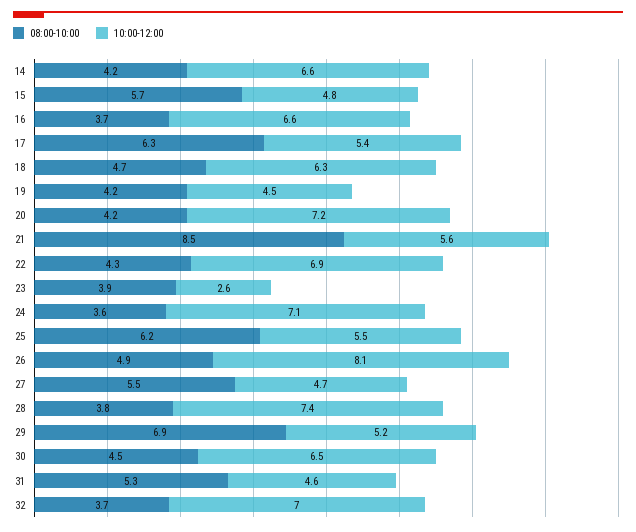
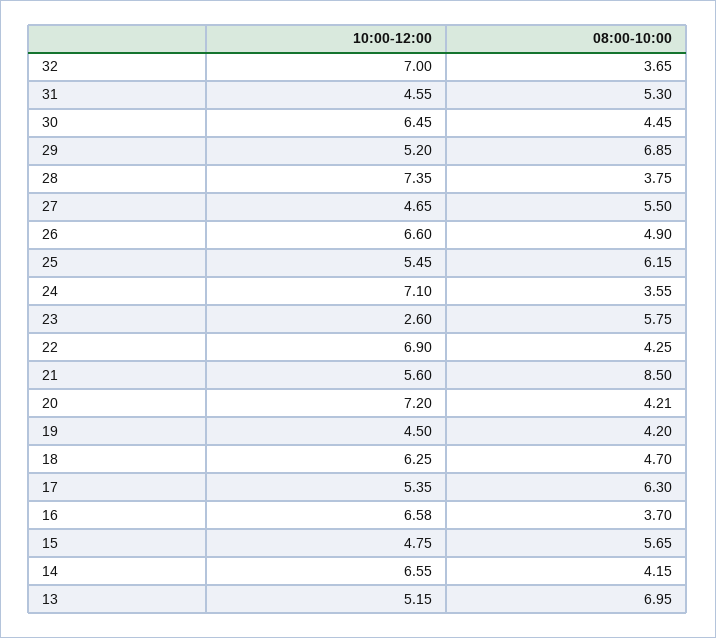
  {
    "08:00-10:00": {
      "14": 4.15,
      "15": 5.65,
      "16": 3.7,
      "17": 6.3,
      "18": 4.7,
      "19": 4.2,
      "20": 4.21,
      "21": 8.5,
      "22": 4.25,
-     "23": 3.9,
+     "23": 5.75,
      "24": 3.55,
      "25": 6.15,
      "26": 4.9,
      "27": 5.5,
      "28": 3.75,
      "29": 6.85,
      "30": 4.45,
      "31": 5.3,
-     "32": 3.65
+     "32": 3.65,
+     "13": 6.95
    },
    "10:00-12:00": {
      "14": 6.55,
      "15": 4.75,
      "16": 6.58,
      "17": 5.35,
      "18": 6.25,
      "19": 4.5,
      "20": 7.2,
      "21": 5.6,
      "22": 6.9,
      "23": 2.6,
      "24": 7.1,
      "25": 5.45,
-     "26": 8.1,
+     "26": 6.6,
      "27": 4.65,
      "28": 7.35,
      "29": 5.2,
      "30": 6.45,
      "31": 4.55,
-     "32": 7
+     "32": 7,
+     "13": 5.15
    }
  }

